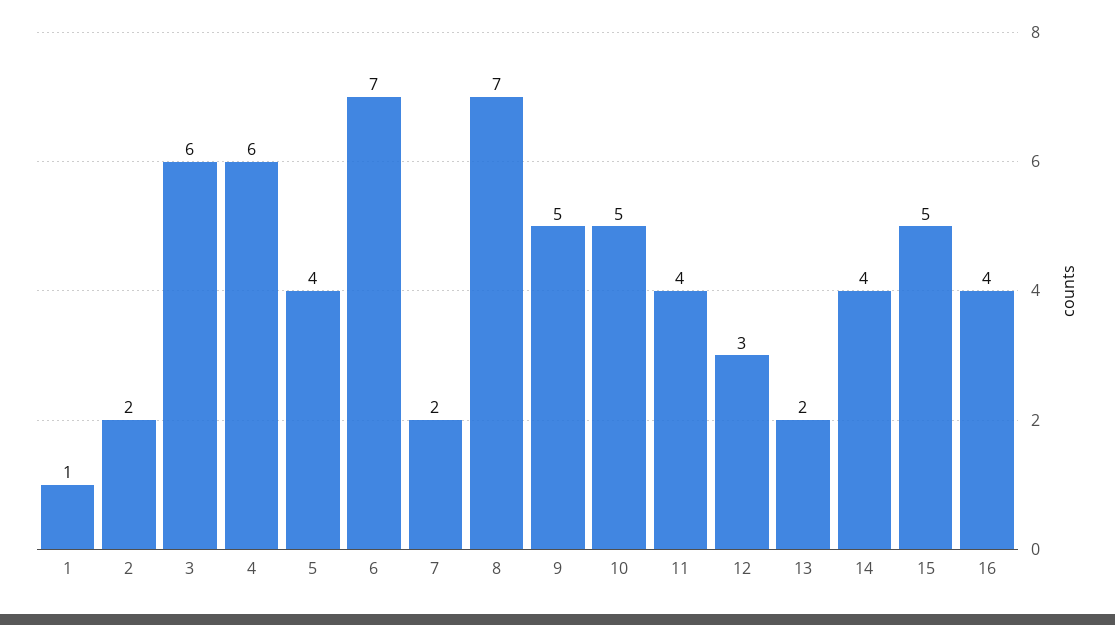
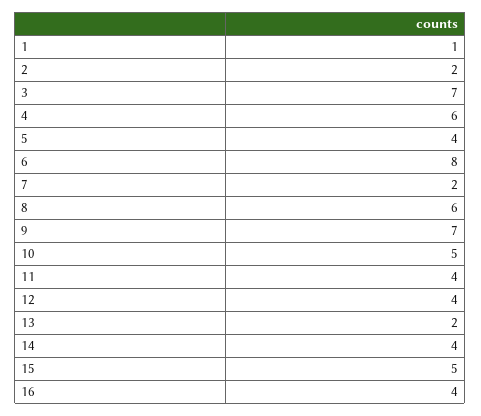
  {
    "1": 1,
    "2": 2,
-   "3": 6,
+   "3": 7,
    "4": 6,
    "5": 4,
-   "6": 7,
+   "6": 8,
    "7": 2,
-   "8": 7,
+   "8": 6,
-   "9": 5,
+   "9": 7,
    "10": 5,
    "11": 4,
-   "12": 3,
+   "12": 4,
    "13": 2,
    "14": 4,
    "15": 5,
    "16": 4
  }

